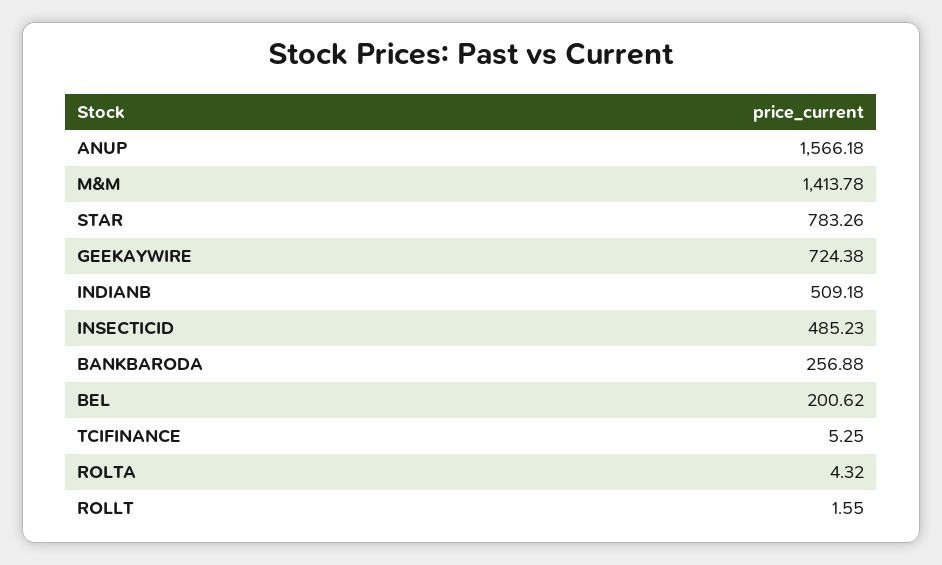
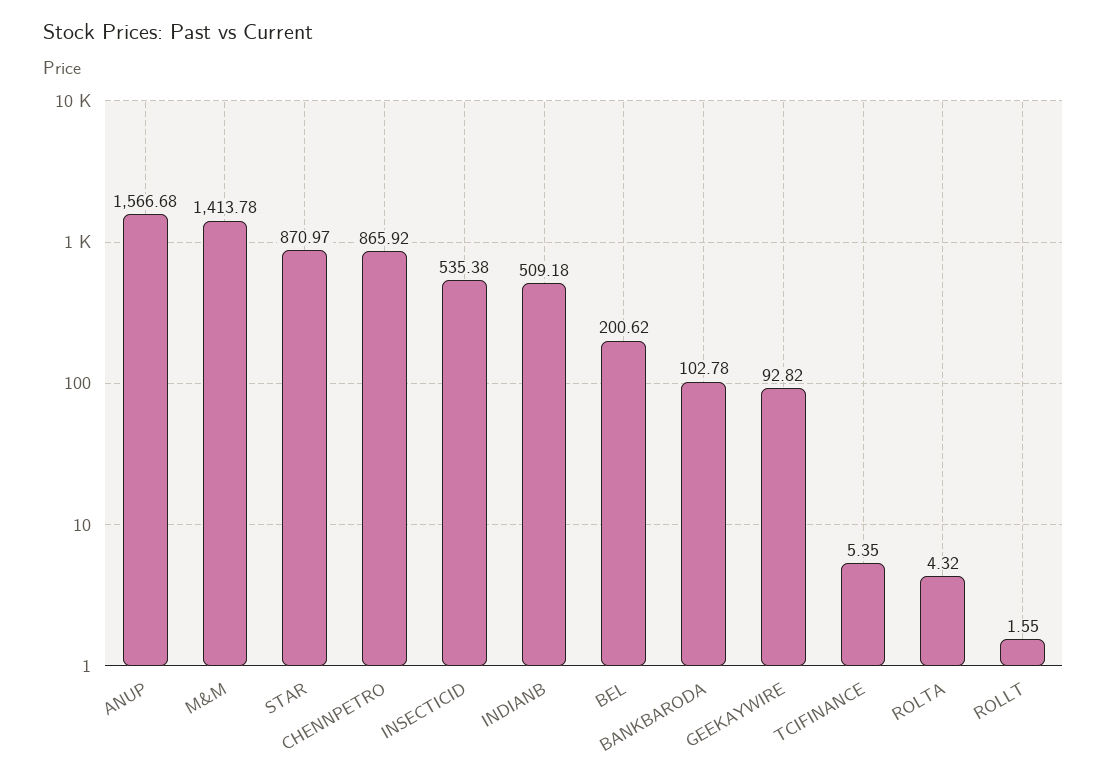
  {
-   "ANUP": 1566.18,
+   "ANUP": 1566.68,
    "M&M": 1413.78,
-   "STAR": 783.26,
+   "STAR": 870.97,
-   "GEEKAYWIRE": 724.38,
+   "GEEKAYWIRE": 92.82,
    "INDIANB": 509.18,
-   "INSECTICID": 485.23,
+   "INSECTICID": 535.38,
-   "BANKBARODA": 256.88,
+   "BANKBARODA": 102.78,
    "BEL": 200.62,
-   "TCIFINANCE": 5.25,
+   "TCIFINANCE": 5.35,
    "ROLTA": 4.32,
-   "ROLLT": 1.55
+   "ROLLT": 1.55,
+   "CHENNPETRO": 865.92
  }

